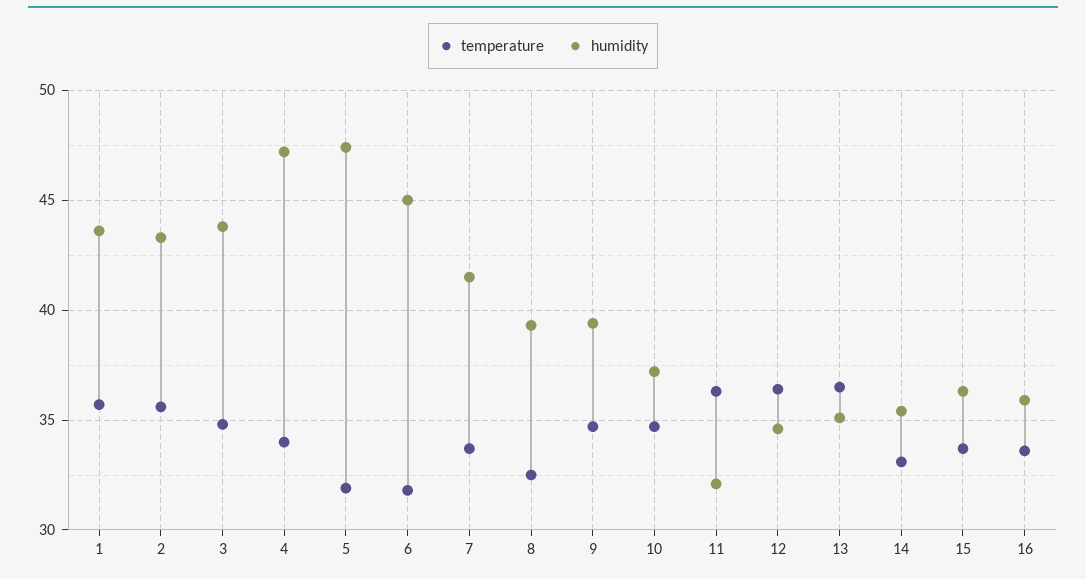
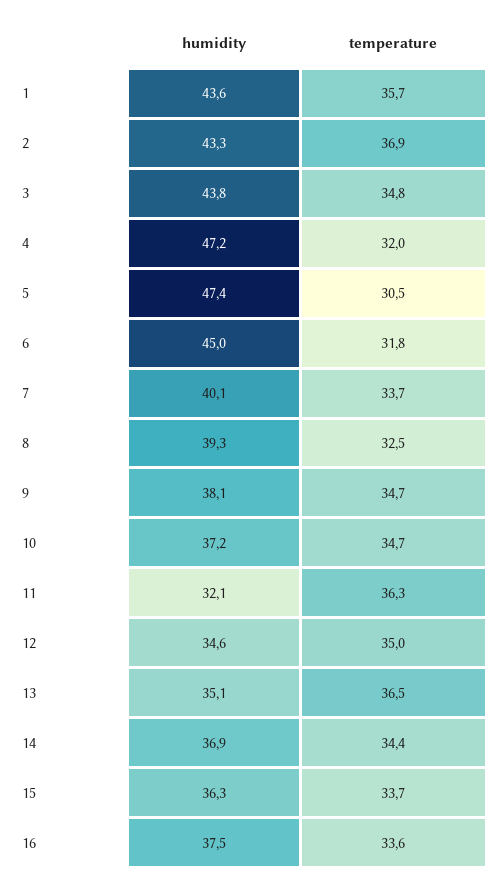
  {
    "temperature": {
      "1": 35.7,
-     "2": 35.5,
+     "2": 36.9,
      "3": 34.8,
-     "4": 34,
+     "4": 32,
-     "5": 32,
+     "5": 30.5,
      "6": 31.8,
      "7": 33.7,
      "8": 32.5,
      "9": 34.7,
      "10": 34.7,
      "11": 36.3,
-     "12": 36.5,
+     "12": 35,
      "13": 36.5,
-     "14": 33,
+     "14": 34.4,
      "15": 33.7,
      "16": 33.6
    },
    "humidity": {
      "1": 43.6,
      "2": 43.3,
      "3": 43.8,
      "4": 47.2,
      "5": 47.4,
      "6": 45,
-     "7": 41.5,
+     "7": 40.1,
      "8": 39.3,
-     "9": 39.5,
+     "9": 38.1,
      "10": 37.2,
      "11": 32.1,
      "12": 34.6,
      "13": 35.1,
-     "14": 35.5,
+     "14": 36.9,
      "15": 36.3,
-     "16": 36
+     "16": 37.5
    }
  }

